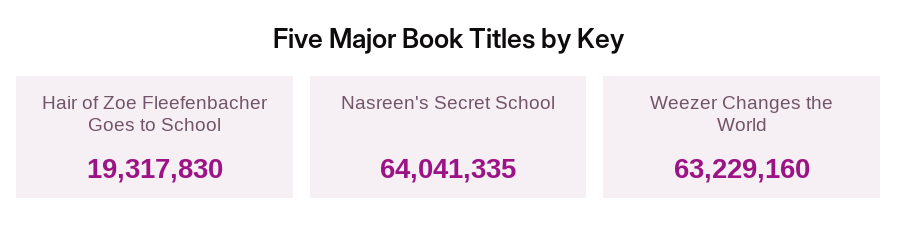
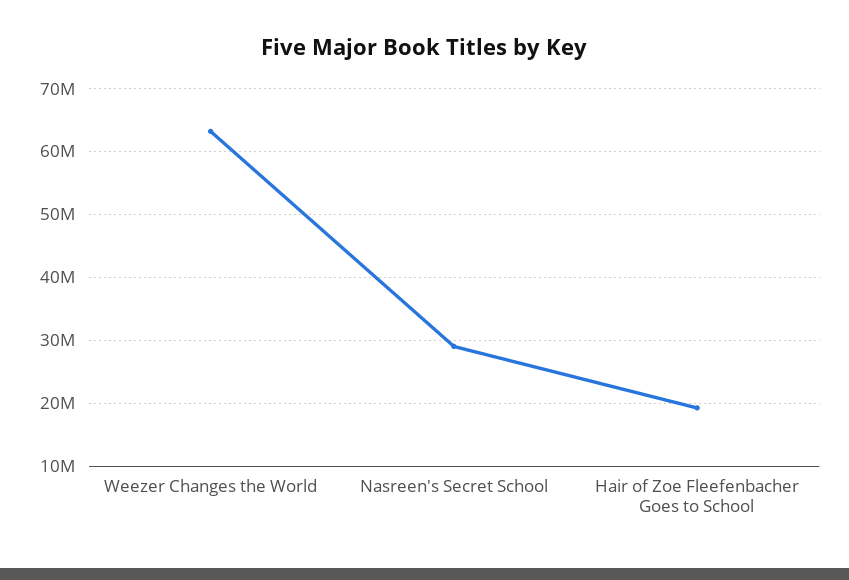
  {
    "Hair of Zoe Fleefenbacher Goes to School": 19317830,
-   "Nasreen's Secret School": 64041335,
+   "Nasreen's Secret School": 29000000,
    "Weezer Changes the World": 63229160
  }

